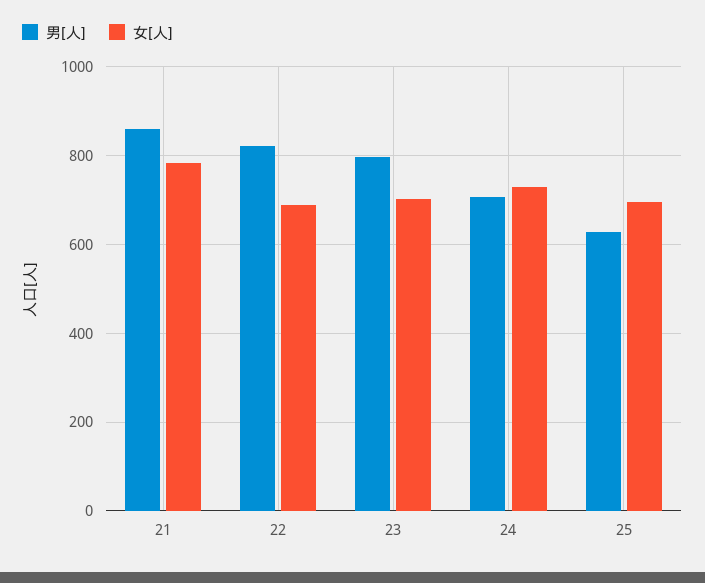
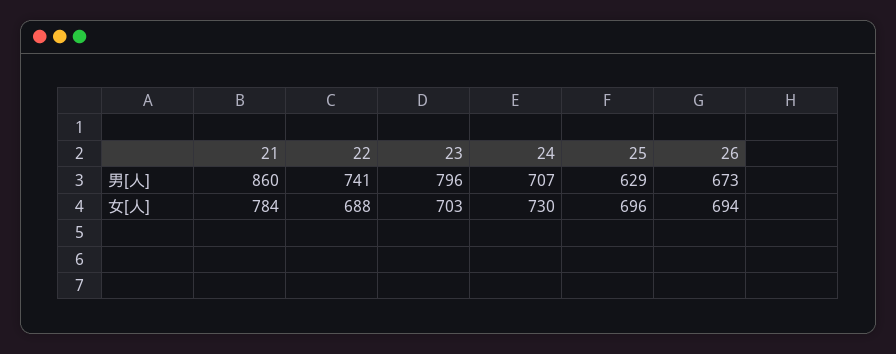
  {
    "男[人]": {
      "21": 860,
-     "22": 820,
+     "22": 741,
      "23": 796,
      "24": 707,
-     "25": 629
+     "25": 629,
+     "26": 673
    },
    "女[人]": {
      "21": 784,
      "22": 688,
      "23": 703,
      "24": 730,
-     "25": 696
+     "25": 696,
+     "26": 694
    }
  }

